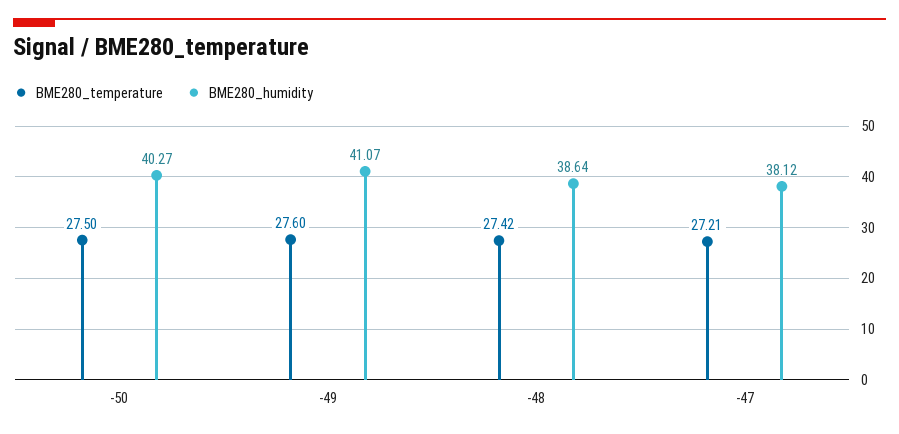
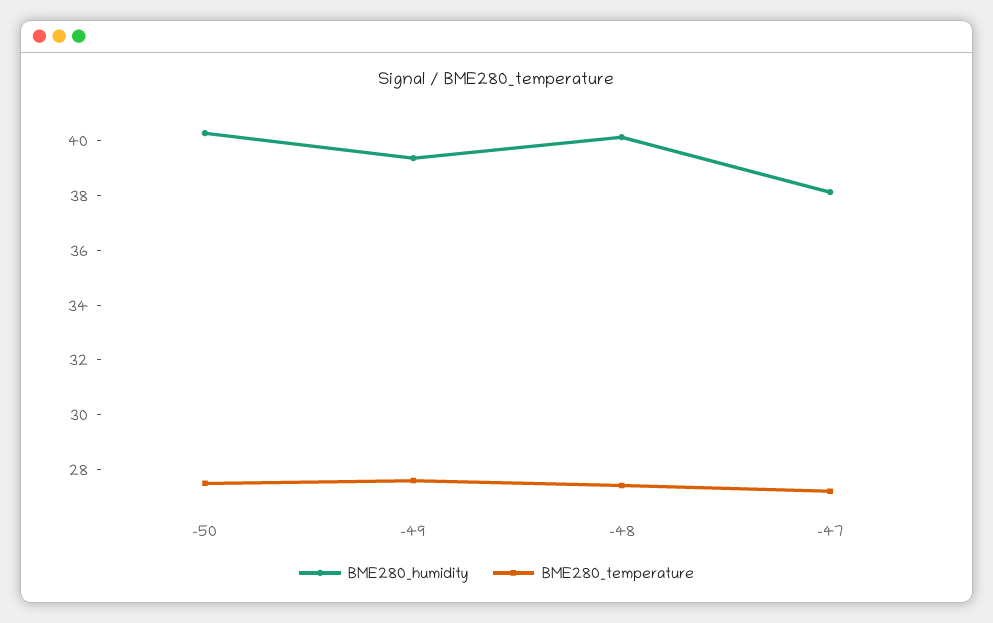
  {
    "BME280_temperature": {
      "-50": 27.5,
      "-49": 27.6,
      "-48": 27.42,
      "-47": 27.21
    },
    "BME280_humidity": {
      "-50": 40.27,
-     "-49": 41.07,
+     "-49": 39.5,
-     "-48": 38.64,
+     "-48": 40,
      "-47": 38.12
    }
  }

